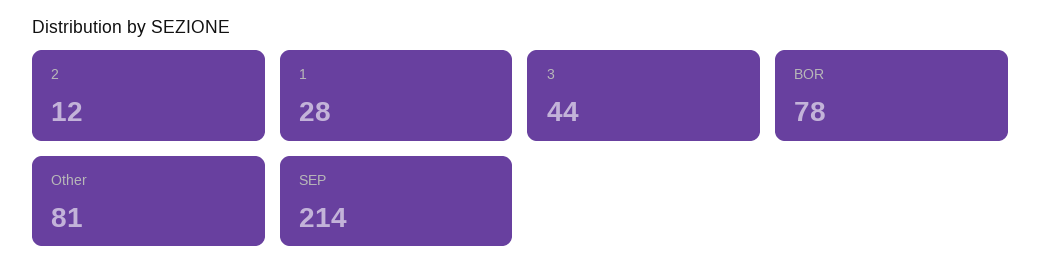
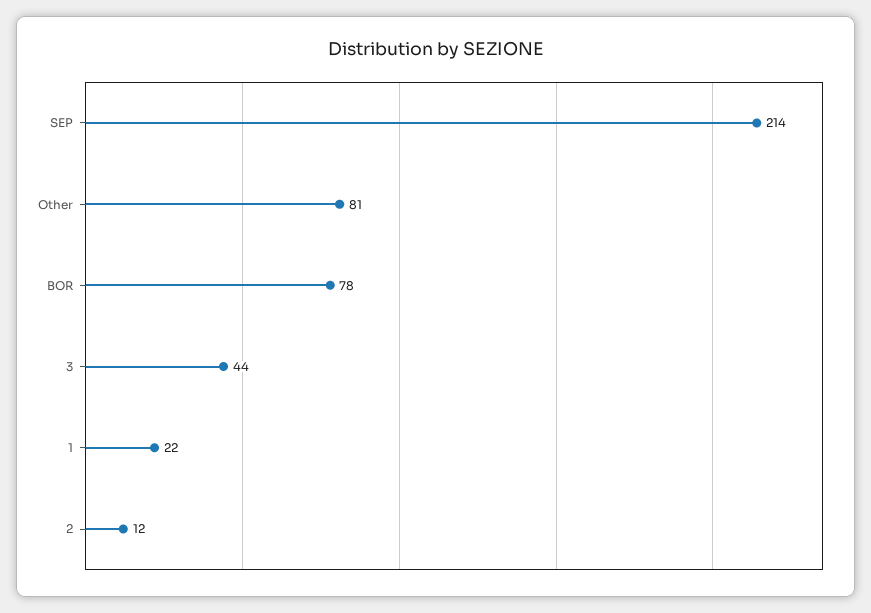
  {
    "2": 12,
-   "1": 28,
+   "1": 22,
    "3": 44,
    "BOR": 78,
    "Other": 81,
    "SEP": 214
  }

